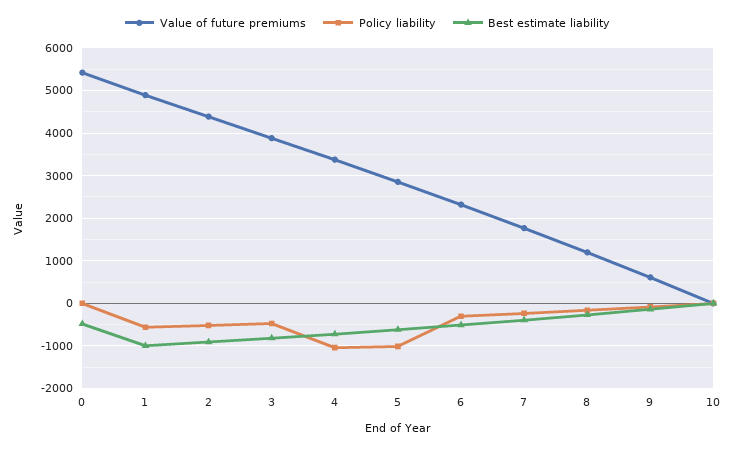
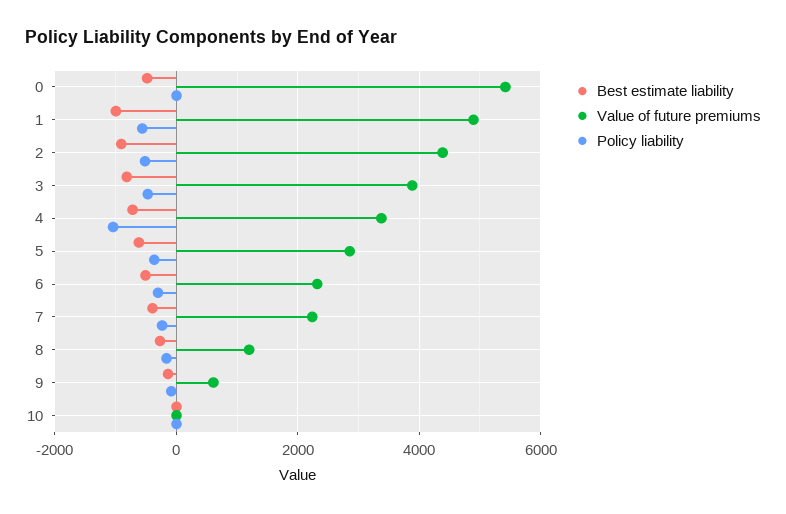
  {
    "Value of future premiums": {
      "0": 5400,
      "1": 4800,
      "2": 4400,
      "3": 3800,
      "4": 3400,
      "5": 2800,
      "6": 2400,
-     "7": 1800,
+     "7": 2200,
      "8": 1200,
      "9": 600,
      "10": 0
    },
    "Policy liability": {
      "0": 0,
      "1": -600,
      "2": -600,
      "3": -400,
      "4": -1000,
-     "5": -1000,
+     "5": -400,
      "6": -400,
      "7": -200,
      "8": -200,
      "9": 0,
      "10": 0
    },
    "Best estimate liability": {
      "0": -400,
      "1": -1000,
      "2": -1000,
      "3": -800,
      "4": -800,
      "5": -600,
      "6": -600,
      "7": -400,
      "8": -200,
      "9": -200,
      "10": 0
    }
  }

